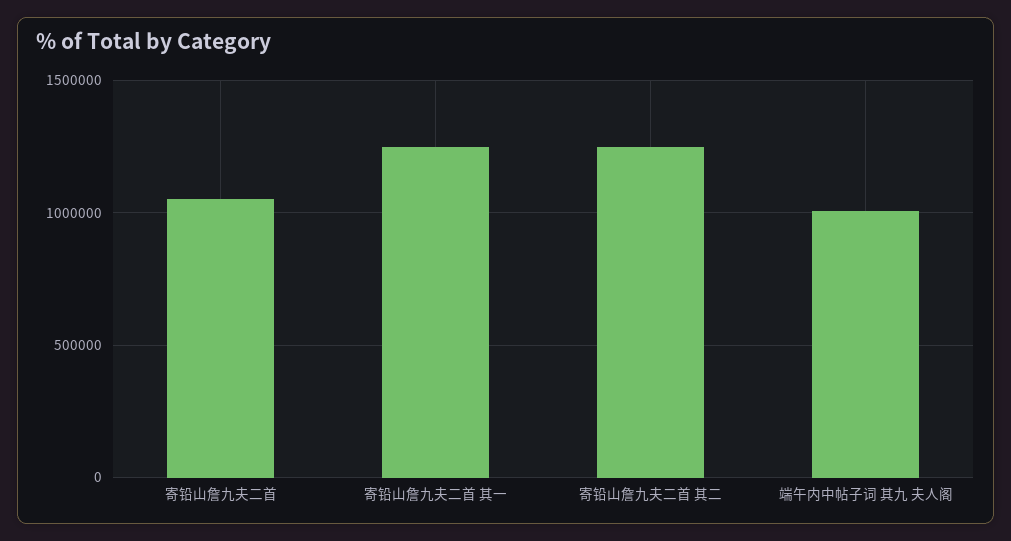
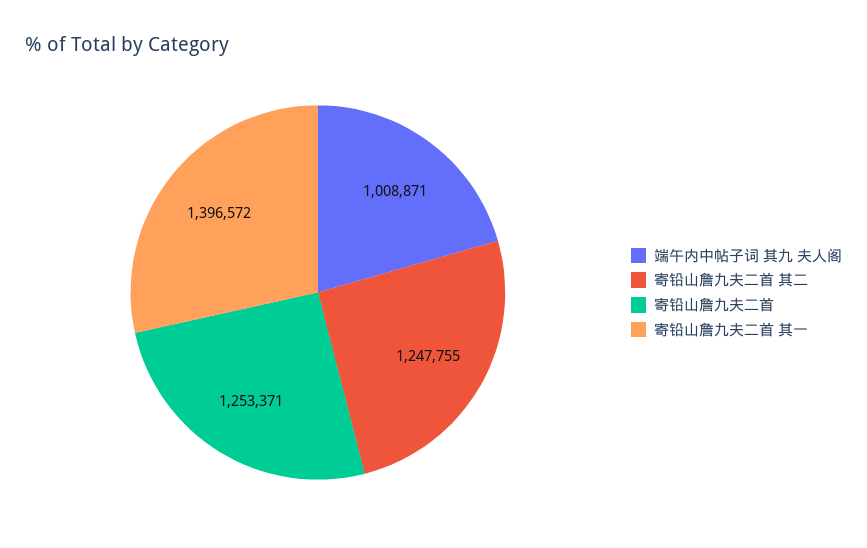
  {
-   "寄铅山詹九夫二首": 1050000,
+   "寄铅山詹九夫二首": 1253371,
-   "寄铅山詹九夫二首 其一": 1250000,
+   "寄铅山詹九夫二首 其一": 1396572,
    "寄铅山詹九夫二首 其二": 1247755,
    "端午内中帖子词 其九 夫人阁": 1008871
  }

